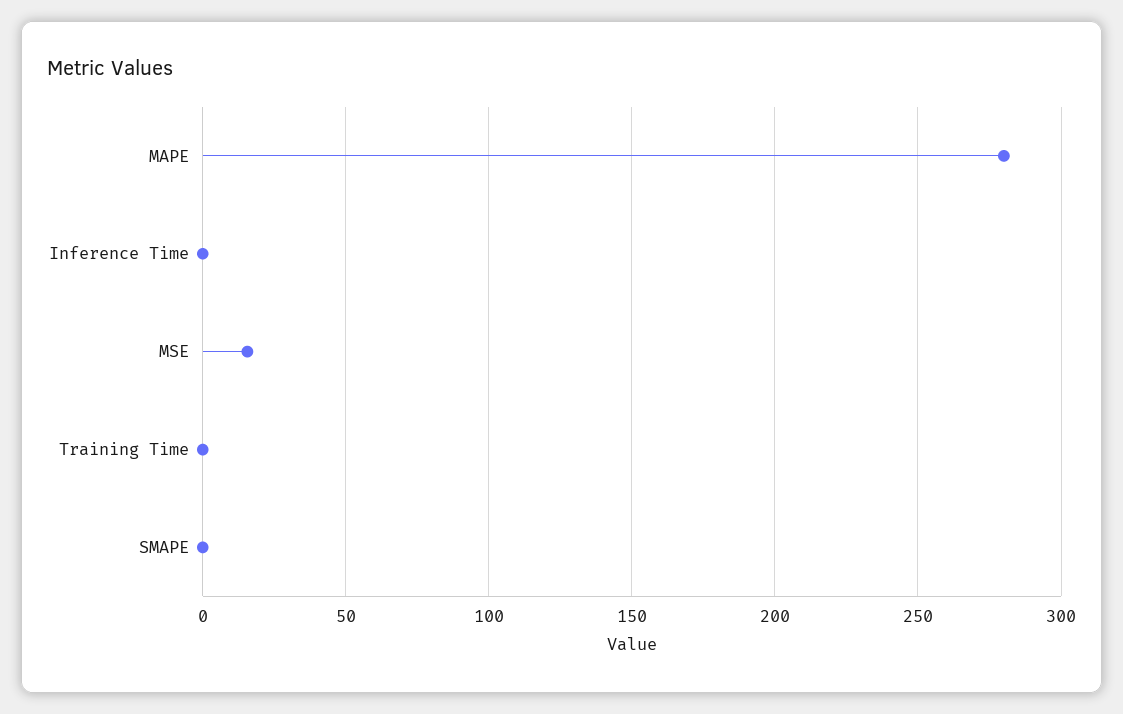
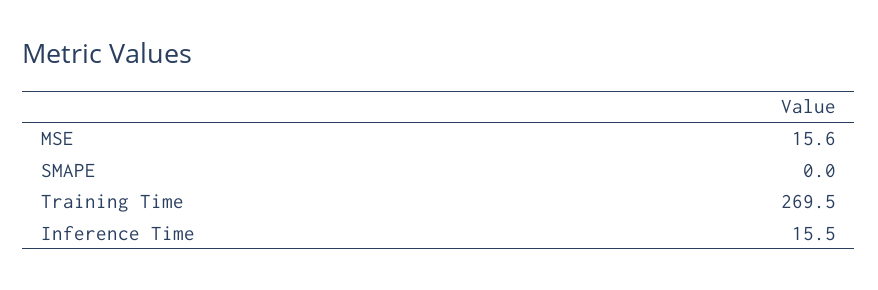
  {
-   "MAPE": 280,
-   "Inference Time": 0,
+   "Inference Time": 15.5,
    "MSE": 15.6,
-   "Training Time": 0,
+   "Training Time": 269.5,
    "SMAPE": 0
  }

